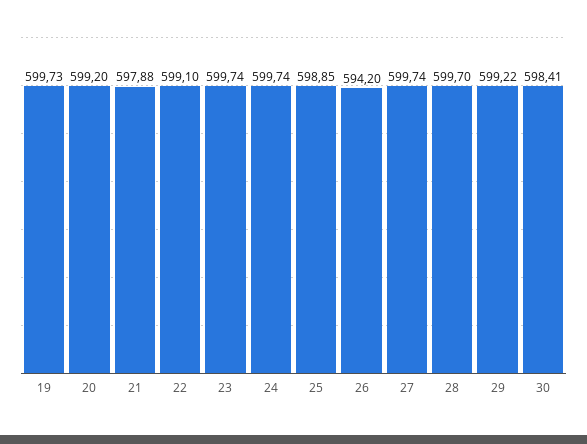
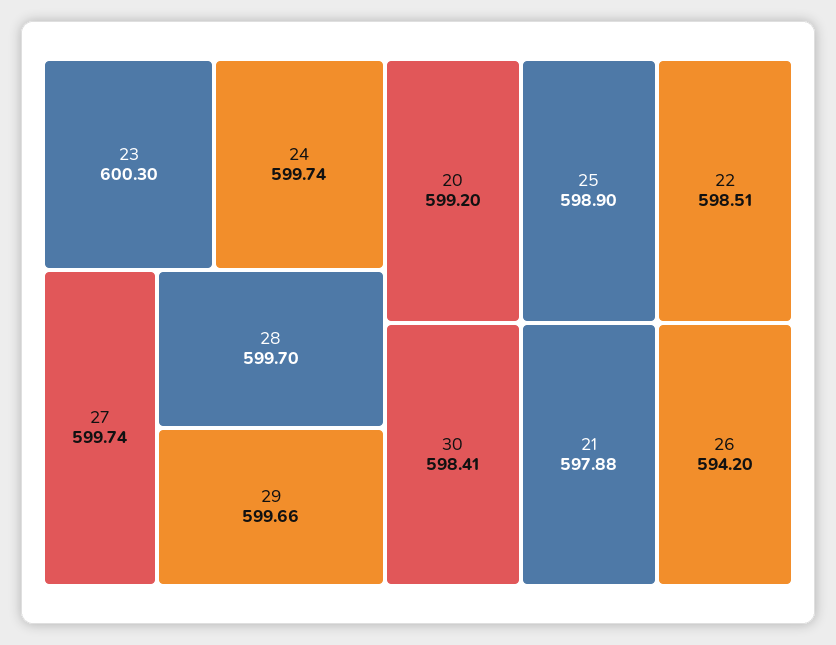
  {
-   "19": 599.73,
    "20": 599.2,
    "21": 597.88,
-   "22": 599.1,
+   "22": 598.51,
-   "23": 599.74,
+   "23": 600.3,
    "24": 599.74,
-   "25": 598.85,
+   "25": 598.9,
    "26": 594.2,
    "27": 599.74,
    "28": 599.7,
-   "29": 599.22,
+   "29": 599.66,
    "30": 598.41
  }

